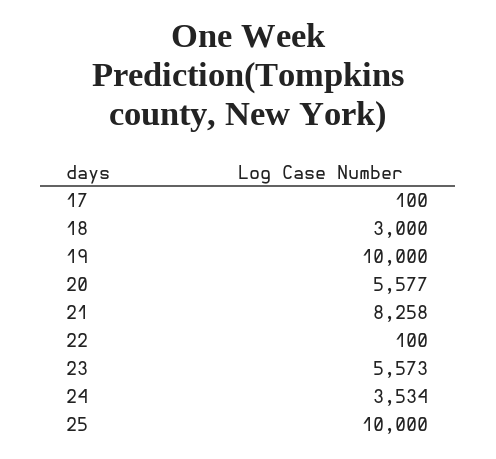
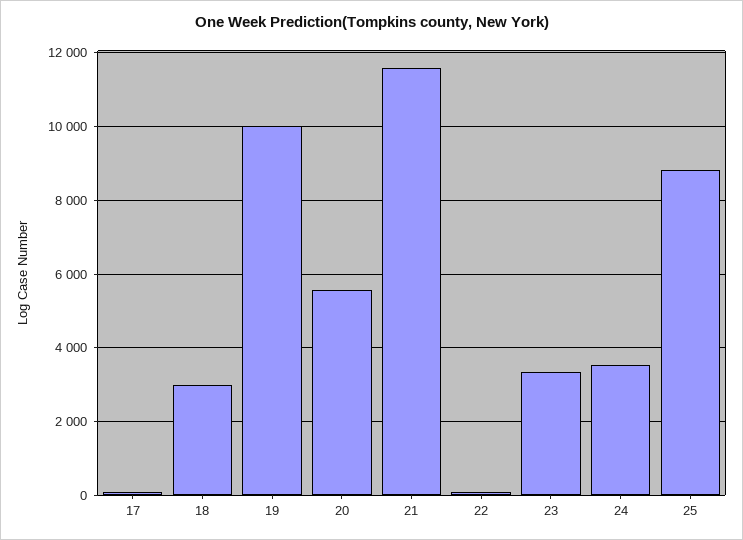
  {
    "17": 100,
    "18": 3000,
    "19": 10000,
    "20": 5577,
-   "21": 8258,
+   "21": 11600,
    "22": 100,
-   "23": 5573,
+   "23": 3400,
    "24": 3534,
-   "25": 10000
+   "25": 8800
  }

